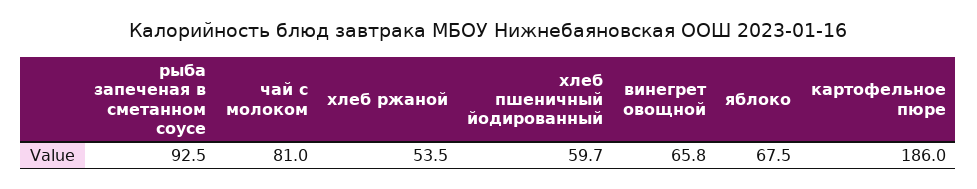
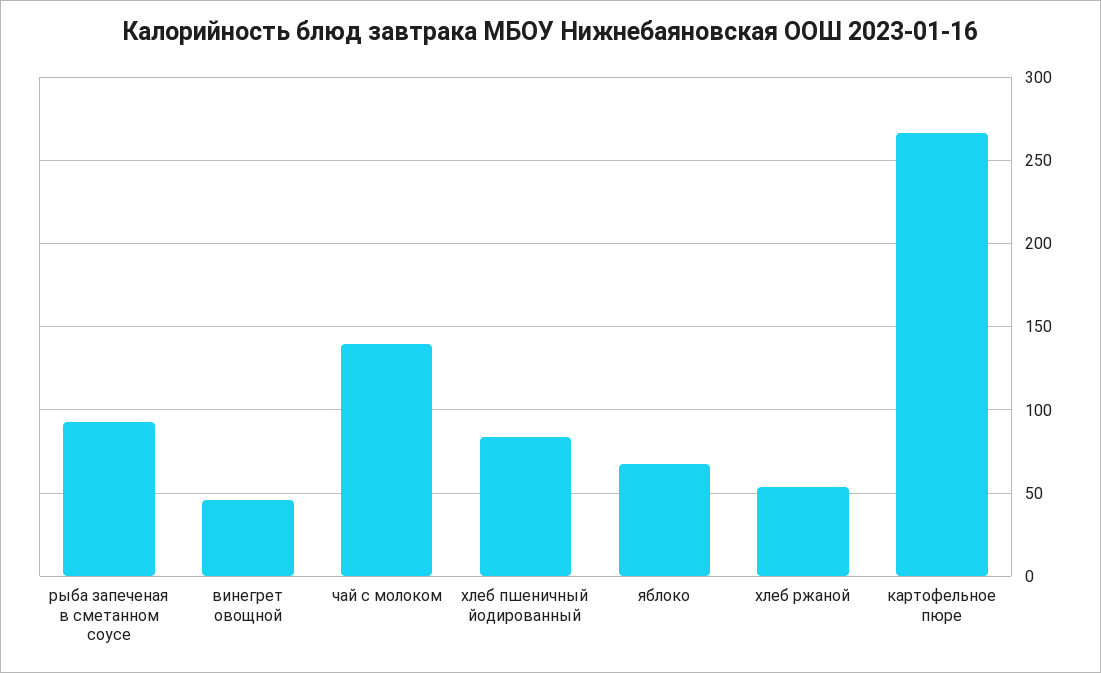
  {
    "рыба запеченая в сметанном соусе": 92.5,
-   "чай с молоком": 81,
+   "чай с молоком": 140,
    "хлеб ржаной": 53.5,
-   "хлеб пшеничный йодированный": 59.7,
+   "хлеб пшеничный йодированный": 85,
-   "винегрет овощной": 65.8,
+   "винегрет овощной": 45,
    "яблоко": 67.5,
-   "картофельное пюре": 186
+   "картофельное пюре": 265
  }

